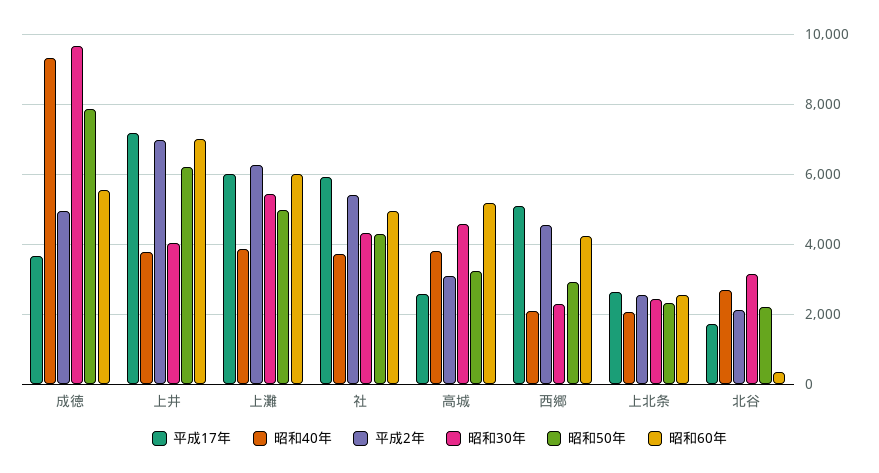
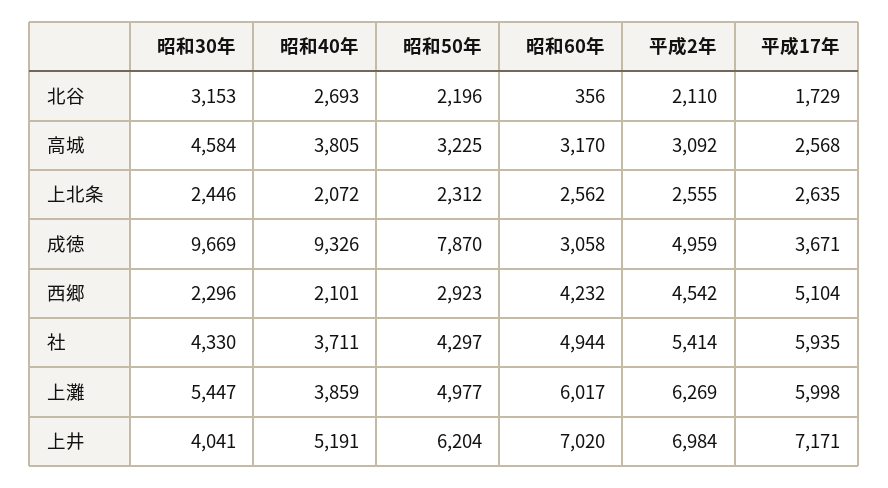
  {
    "平成17年": {
      "成徳": 3671,
      "上井": 7171,
      "上灘": 5998,
      "社": 5935,
      "高城": 2568,
      "西郷": 5104,
      "上北条": 2635,
      "北谷": 1729
    },
    "昭和40年": {
      "成徳": 9326,
-     "上井": 3800,
+     "上井": 5191,
      "上灘": 3859,
      "社": 3711,
      "高城": 3805,
      "西郷": 2101,
      "上北条": 2072,
      "北谷": 2693
    },
    "平成2年": {
      "成徳": 4959,
      "上井": 6984,
      "上灘": 6269,
      "社": 5414,
      "高城": 3092,
      "西郷": 4542,
      "上北条": 2555,
      "北谷": 2110
    },
    "昭和30年": {
      "成徳": 9669,
      "上井": 4041,
      "上灘": 5447,
      "社": 4330,
      "高城": 4584,
      "西郷": 2296,
      "上北条": 2446,
      "北谷": 3153
    },
    "昭和50年": {
      "成徳": 7870,
      "上井": 6204,
      "上灘": 4977,
      "社": 4297,
      "高城": 3225,
      "西郷": 2923,
      "上北条": 2312,
      "北谷": 2196
    },
    "昭和60年": {
-     "成徳": 5600,
+     "成徳": 3058,
      "上井": 7020,
      "上灘": 6017,
      "社": 4944,
-     "高城": 5200,
+     "高城": 3170,
      "西郷": 4232,
      "上北条": 2562,
      "北谷": 356
    }
  }

